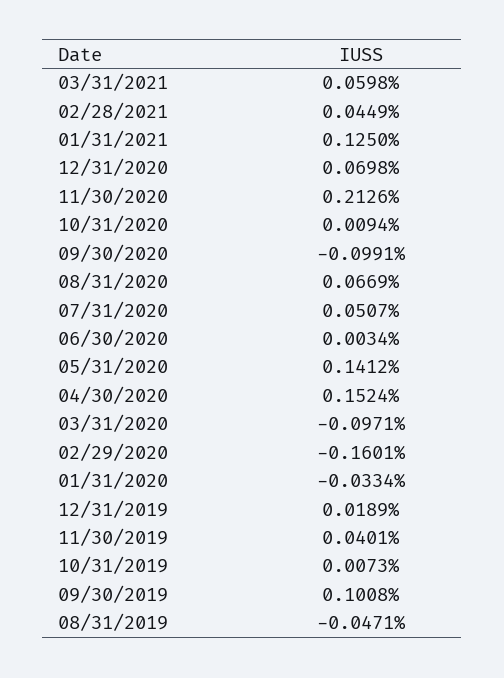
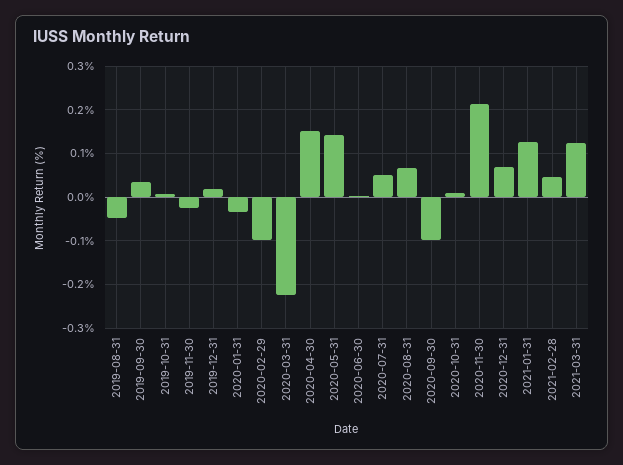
  {
-   "03/31/2021": 0.0598,
+   "03/31/2021": 0.12,
    "02/28/2021": 0.0449,
    "01/31/2021": 0.125,
    "12/31/2020": 0.0698,
    "11/30/2020": 0.2126,
    "10/31/2020": 0.0094,
    "09/30/2020": -0.0991,
    "08/31/2020": 0.0669,
    "07/31/2020": 0.0507,
    "06/30/2020": 0.0034,
    "05/31/2020": 0.1412,
    "04/30/2020": 0.1524,
-   "03/31/2020": -0.0971,
+   "03/31/2020": -0.22,
-   "02/29/2020": -0.1601,
+   "02/29/2020": -0.1,
    "01/31/2020": -0.0334,
    "12/31/2019": 0.0189,
-   "11/30/2019": 0.0401,
+   "11/30/2019": -0.02,
    "10/31/2019": 0.0073,
-   "09/30/2019": 0.1008,
+   "09/30/2019": 0.04,
    "08/31/2019": -0.0471
  }

